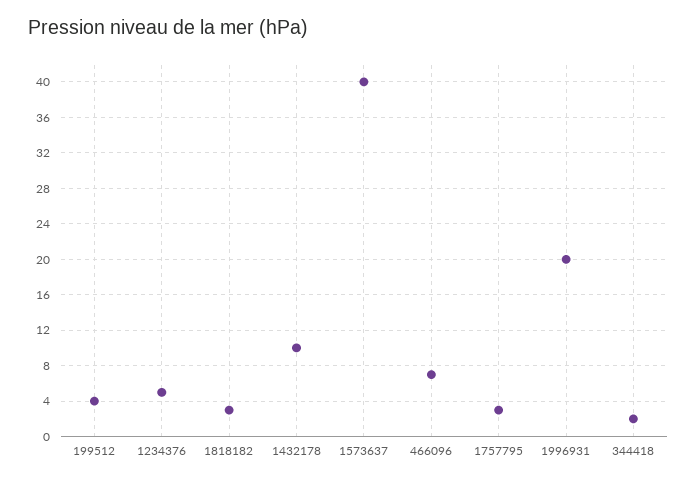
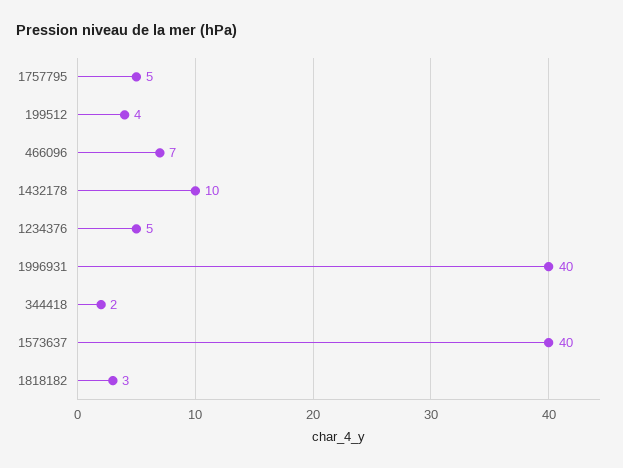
  {
    "199512": 4,
    "1234376": 5,
    "1818182": 3,
    "1432178": 10,
    "1573637": 40,
    "466096": 7,
-   "1757795": 3,
+   "1757795": 5,
-   "1996931": 20,
+   "1996931": 40,
    "344418": 2
  }

